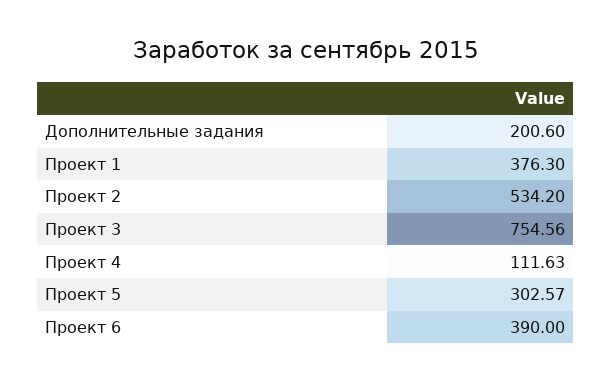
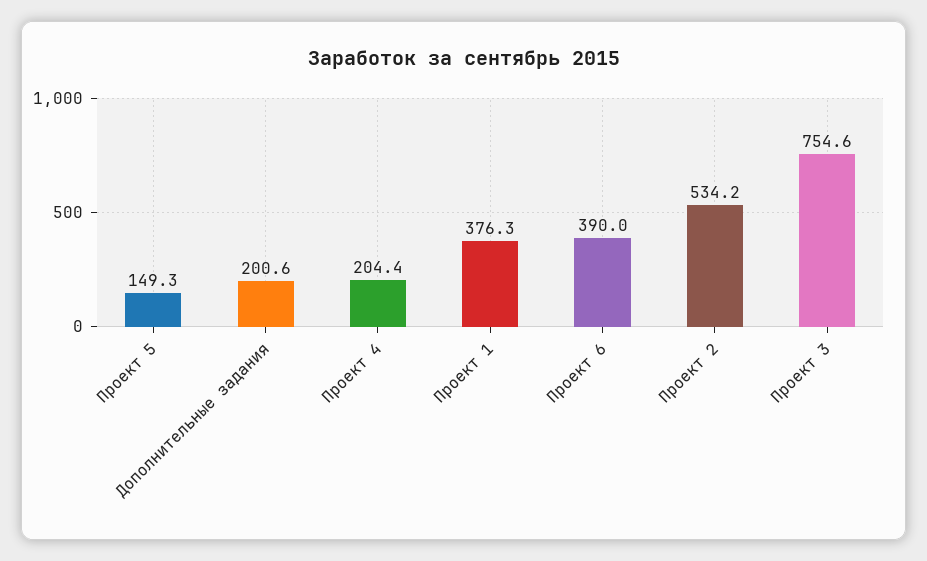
  {
    "Дополнительные задания": 200.6,
    "Проект 1": 376.3,
    "Проект 2": 534.2,
    "Проект 3": 754.56,
-   "Проект 4": 111.63,
+   "Проект 4": 204.4,
-   "Проект 5": 302.57,
+   "Проект 5": 149.3,
    "Проект 6": 390
  }

